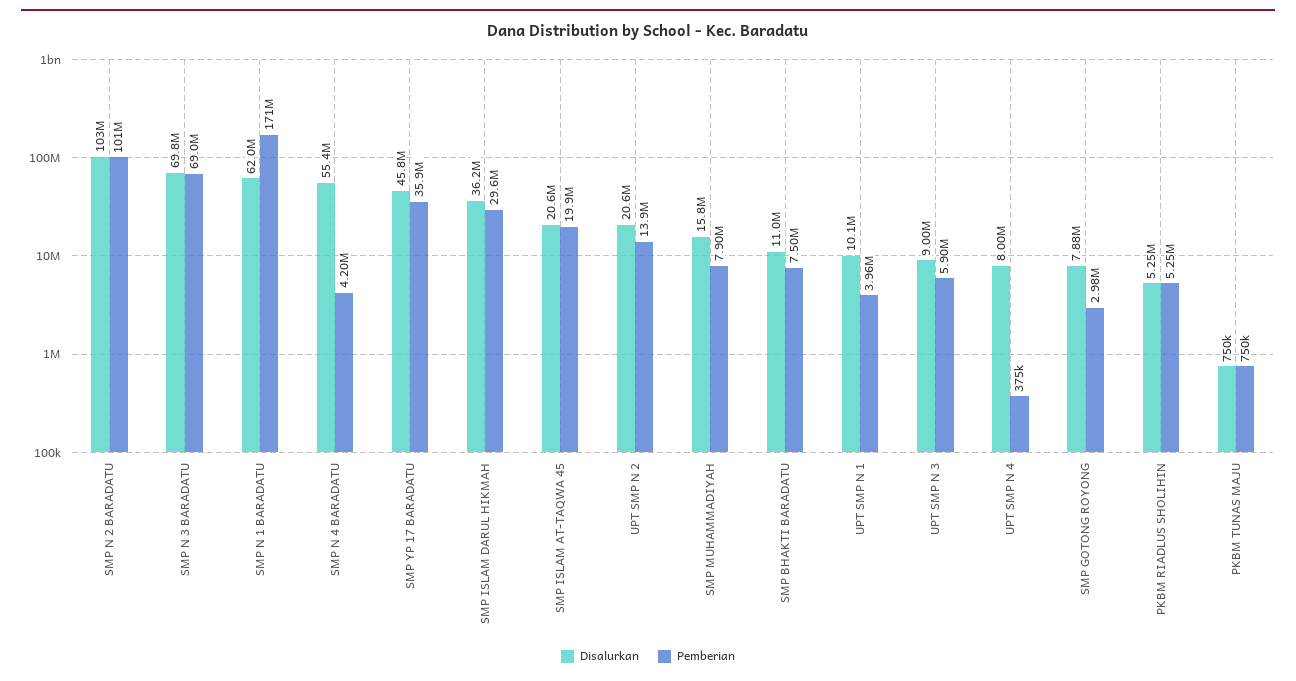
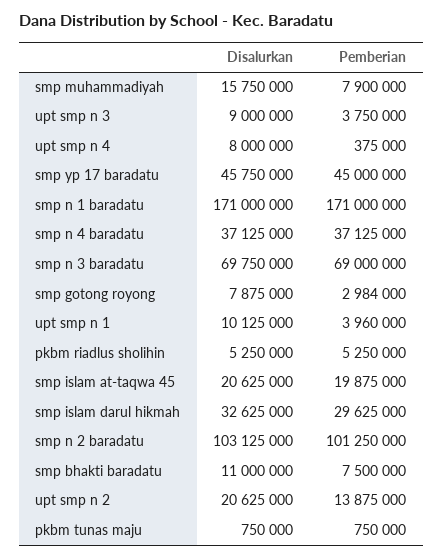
  {
    "Disalurkan": {
      "SMP N 2 BARADATU": 103125000,
      "SMP N 3 BARADATU": 69750000,
-     "SMP N 1 BARADATU": 62000000,
+     "SMP N 1 BARADATU": 171000000,
-     "SMP N 4 BARADATU": 55400000,
+     "SMP N 4 BARADATU": 37125000,
      "SMP YP 17 BARADATU": 45750000,
-     "SMP ISLAM DARUL HIKMAH": 36200000,
+     "SMP ISLAM DARUL HIKMAH": 32625000,
      "SMP ISLAM AT-TAQWA 45": 20625000,
      "UPT SMP N 2": 20625000,
      "SMP MUHAMMADIYAH": 15750000,
      "SMP BHAKTI BARADATU": 11000000,
      "UPT SMP N 1": 10125000,
      "UPT SMP N 3": 9000000,
      "UPT SMP N 4": 8000000,
      "SMP GOTONG ROYONG": 7875000,
      "PKBM RIADLUS SHOLIHIN": 5250000,
      "PKBM TUNAS MAJU": 750000
    },
    "Pemberian": {
      "SMP N 2 BARADATU": 101250000,
      "SMP N 3 BARADATU": 69000000,
      "SMP N 1 BARADATU": 171000000,
-     "SMP N 4 BARADATU": 4200000,
+     "SMP N 4 BARADATU": 37125000,
-     "SMP YP 17 BARADATU": 35900000,
+     "SMP YP 17 BARADATU": 45000000,
      "SMP ISLAM DARUL HIKMAH": 29625000,
      "SMP ISLAM AT-TAQWA 45": 19875000,
      "UPT SMP N 2": 13875000,
      "SMP MUHAMMADIYAH": 7900000,
      "SMP BHAKTI BARADATU": 7500000,
      "UPT SMP N 1": 3960000,
-     "UPT SMP N 3": 5900000,
+     "UPT SMP N 3": 3750000,
      "UPT SMP N 4": 375000,
      "SMP GOTONG ROYONG": 2984000,
      "PKBM RIADLUS SHOLIHIN": 5250000,
      "PKBM TUNAS MAJU": 750000
    }
  }

